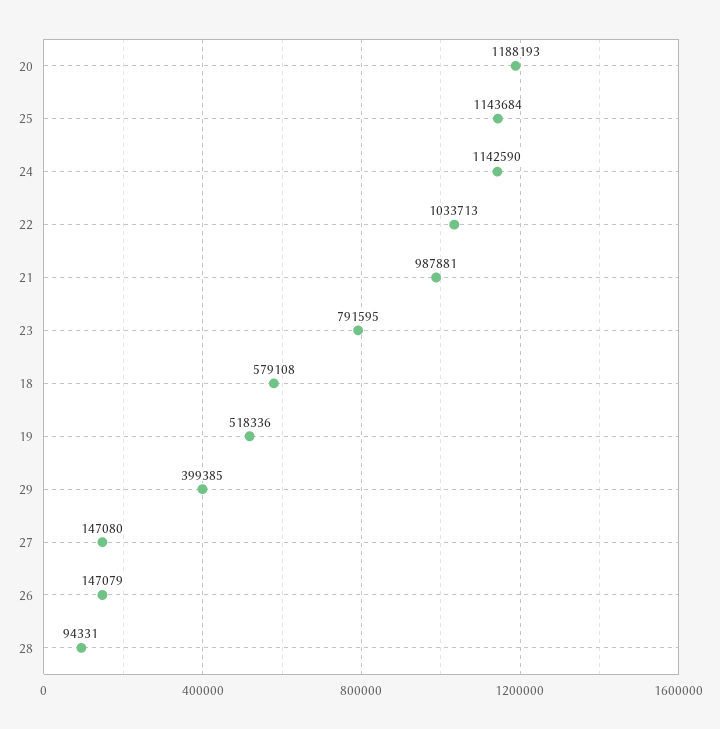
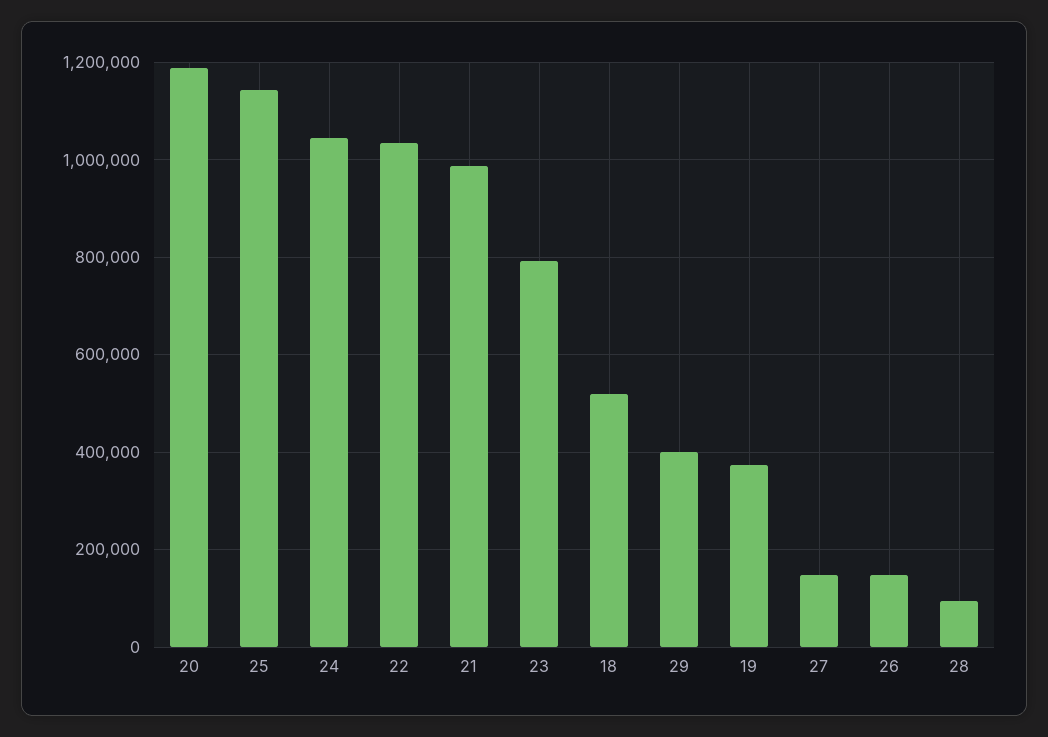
  {
    "20": 1188193,
    "25": 1143684,
-   "24": 1142590,
+   "24": 1040000,
    "22": 1033713,
    "21": 987881,
    "23": 791595,
-   "18": 579108,
+   "18": 520000,
-   "19": 518336,
+   "19": 380000,
    "29": 399385,
    "27": 147080,
    "26": 147079,
    "28": 94331
  }

